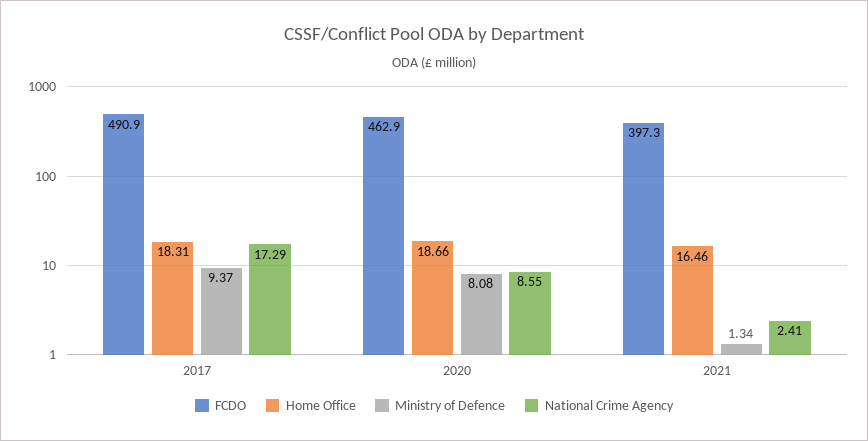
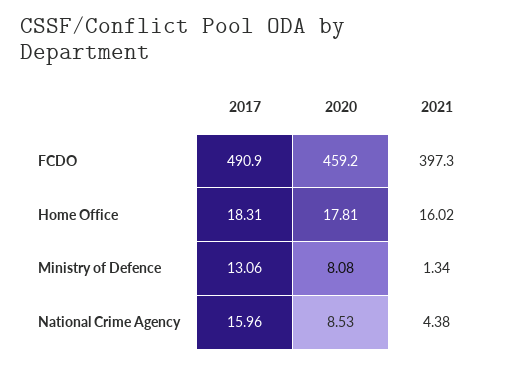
  {
    "FCDO": {
      "2017": 490.9,
-     "2020": 462.9,
+     "2020": 459.2,
      "2021": 397.3
    },
    "Home Office": {
      "2017": 18.31,
-     "2020": 18.66,
+     "2020": 17.81,
-     "2021": 16.46
+     "2021": 16.02
    },
    "Ministry of Defence": {
-     "2017": 9.37,
+     "2017": 13.06,
      "2020": 8.08,
      "2021": 1.34
    },
    "National Crime Agency": {
-     "2017": 17.29,
+     "2017": 15.96,
-     "2020": 8.55,
+     "2020": 8.53,
-     "2021": 2.41
+     "2021": 4.38
    }
  }

